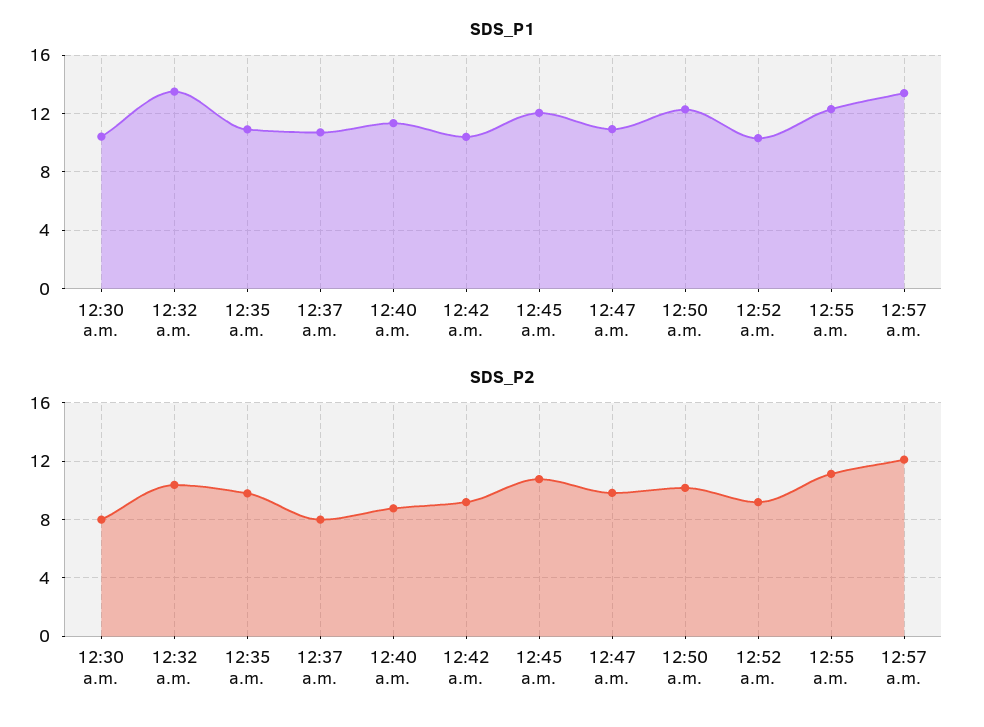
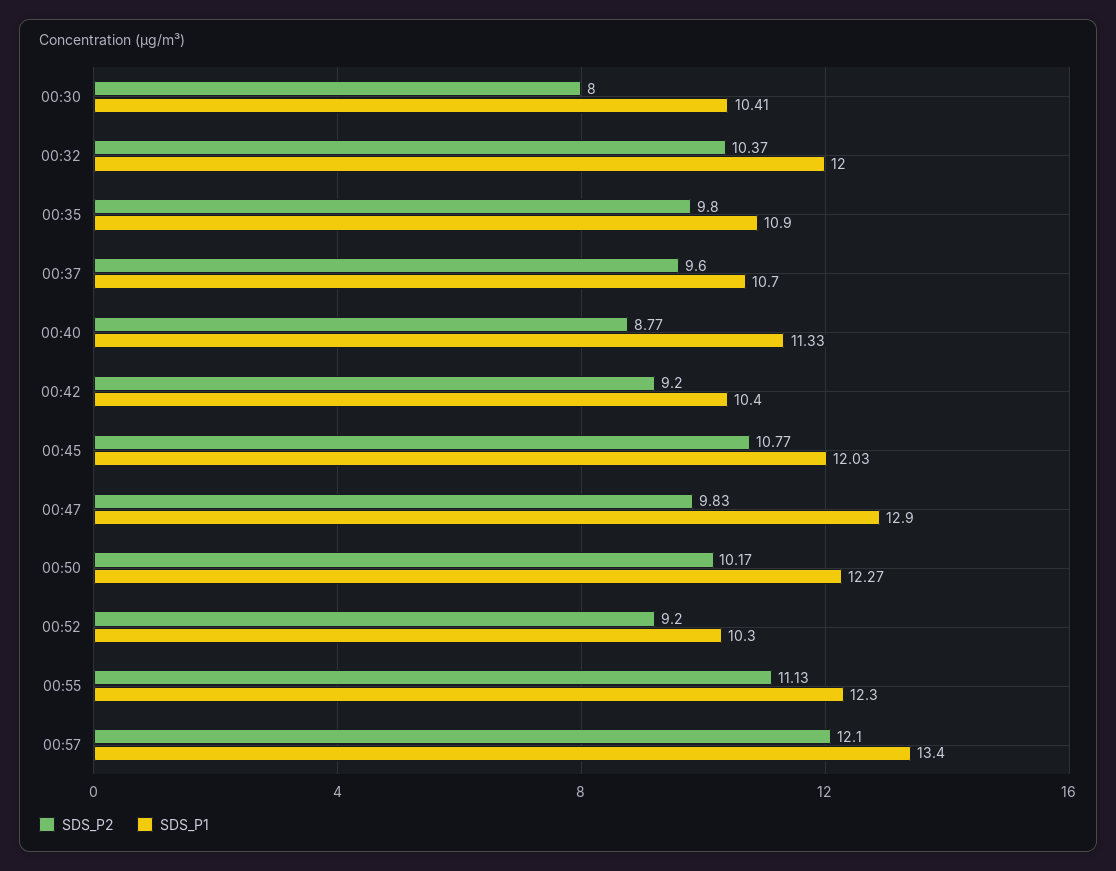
  {
    "SDS_P1": {
      "12:30 a.m.": 10.41,
-     "12:32 a.m.": 13.5,
+     "12:32 a.m.": 12,
      "12:35 a.m.": 10.9,
      "12:37 a.m.": 10.7,
      "12:40 a.m.": 11.33,
      "12:42 a.m.": 10.4,
      "12:45 a.m.": 12.03,
-     "12:47 a.m.": 11,
+     "12:47 a.m.": 12.9,
      "12:50 a.m.": 12.27,
      "12:52 a.m.": 10.3,
      "12:55 a.m.": 12.3,
      "12:57 a.m.": 13.4
    },
    "SDS_P2": {
      "12:30 a.m.": 8,
      "12:32 a.m.": 10.37,
      "12:35 a.m.": 9.8,
-     "12:37 a.m.": 8,
+     "12:37 a.m.": 9.6,
      "12:40 a.m.": 8.77,
      "12:42 a.m.": 9.2,
      "12:45 a.m.": 10.77,
      "12:47 a.m.": 9.83,
      "12:50 a.m.": 10.17,
      "12:52 a.m.": 9.2,
      "12:55 a.m.": 11.13,
      "12:57 a.m.": 12.1
    }
  }

